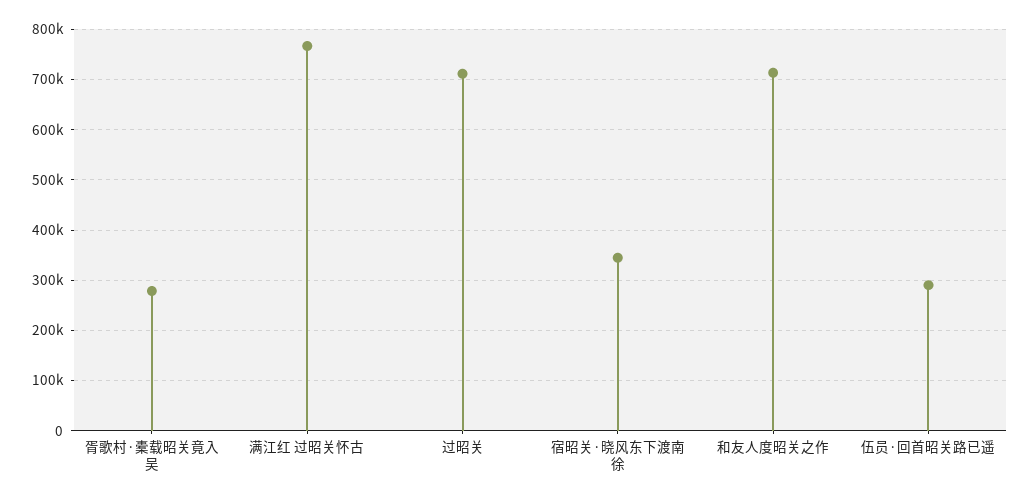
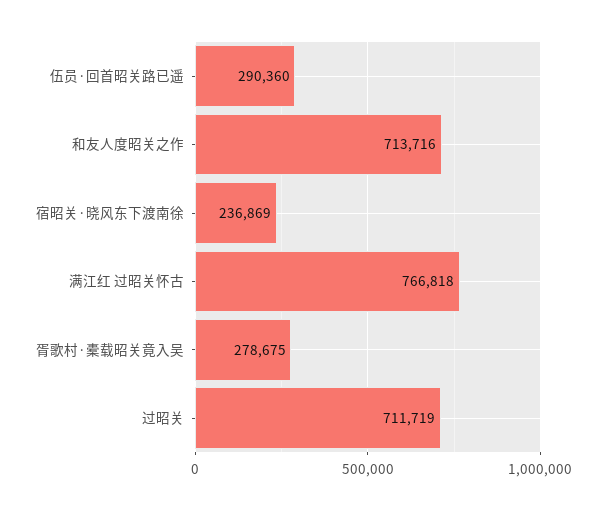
  {
    "胥歌村·橐载昭关竟入吴": 278675,
    "满江红 过昭关怀古": 766818,
    "过昭关": 711719,
-   "宿昭关·晓风东下渡南徐": 340000,
+   "宿昭关·晓风东下渡南徐": 236869,
    "和友人度昭关之作": 713716,
    "伍员·回首昭关路已遥": 290360
  }

